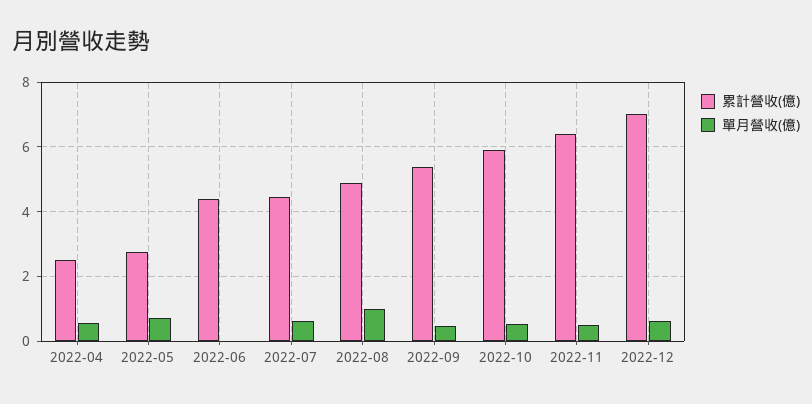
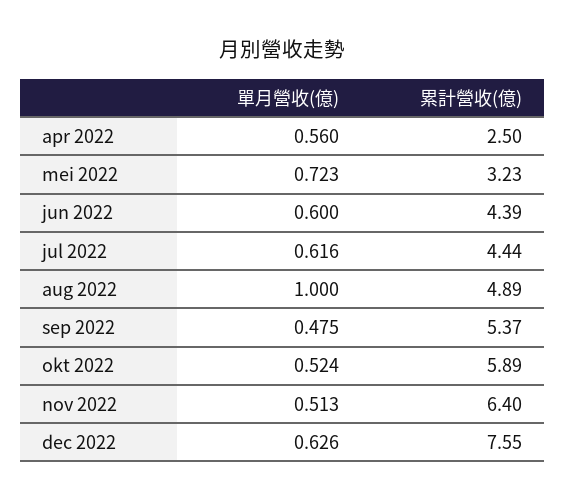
  {
    "累計營收(億)": {
      "2022-04": 2.5,
-     "2022-05": 2.8,
+     "2022-05": 3.23,
      "2022-06": 4.39,
      "2022-07": 4.44,
      "2022-08": 4.89,
      "2022-09": 5.37,
      "2022-10": 5.89,
      "2022-11": 6.4,
-     "2022-12": 7
+     "2022-12": 7.55
    },
    "單月營收(億)": {
      "2022-04": 0.56,
      "2022-05": 0.723,
-     "2022-06": 0,
+     "2022-06": 0.6,
      "2022-07": 0.616,
      "2022-08": 1,
      "2022-09": 0.475,
      "2022-10": 0.524,
      "2022-11": 0.513,
      "2022-12": 0.626
    }
  }

